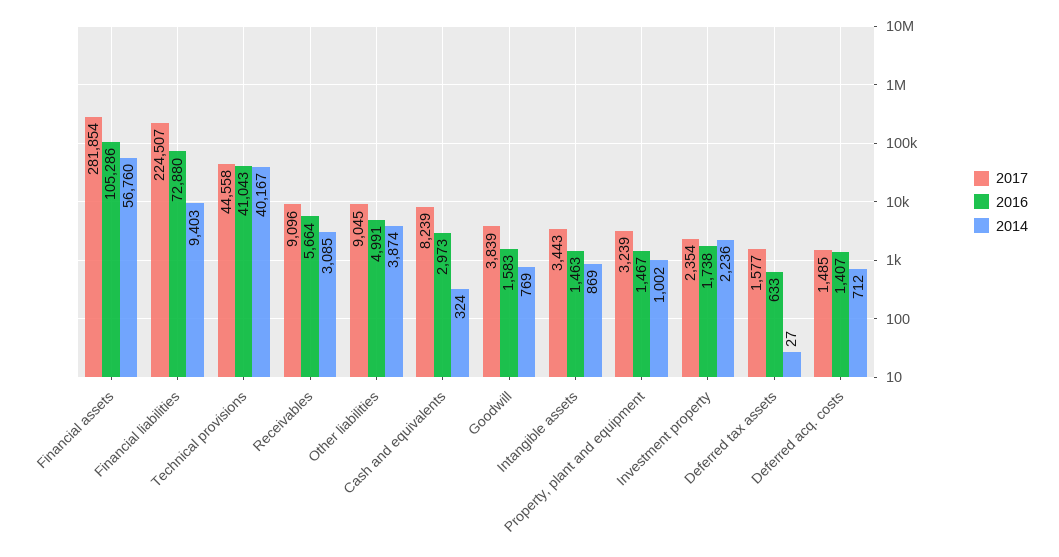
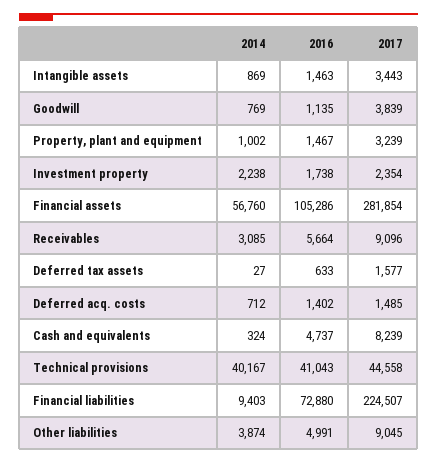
  {
    "2017": {
      "Financial assets": 281854,
      "Financial liabilities": 224507,
      "Technical provisions": 44558,
      "Receivables": 9096,
      "Other liabilities": 9045,
      "Cash and equivalents": 8239,
      "Goodwill": 3839,
      "Intangible assets": 3443,
      "Property, plant and equipment": 3239,
      "Investment property": 2354,
      "Deferred tax assets": 1577,
      "Deferred acq. costs": 1485
    },
    "2016": {
      "Financial assets": 105286,
      "Financial liabilities": 72880,
      "Technical provisions": 41043,
      "Receivables": 5664,
      "Other liabilities": 4991,
-     "Cash and equivalents": 2973,
+     "Cash and equivalents": 4737,
-     "Goodwill": 1583,
+     "Goodwill": 1135,
      "Intangible assets": 1463,
      "Property, plant and equipment": 1467,
      "Investment property": 1738,
      "Deferred tax assets": 633,
-     "Deferred acq. costs": 1407
+     "Deferred acq. costs": 1402
    },
    "2014": {
      "Financial assets": 56760,
      "Financial liabilities": 9403,
      "Technical provisions": 40167,
      "Receivables": 3085,
      "Other liabilities": 3874,
      "Cash and equivalents": 324,
      "Goodwill": 769,
      "Intangible assets": 869,
      "Property, plant and equipment": 1002,
-     "Investment property": 2236,
+     "Investment property": 2238,
      "Deferred tax assets": 27,
      "Deferred acq. costs": 712
    }
  }

